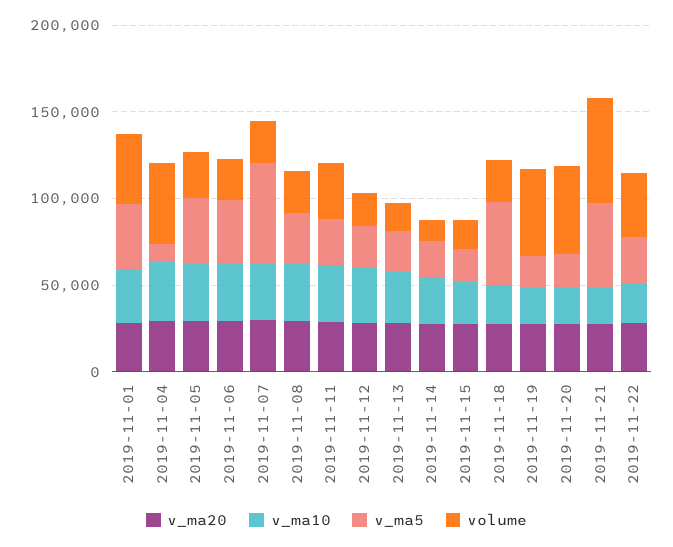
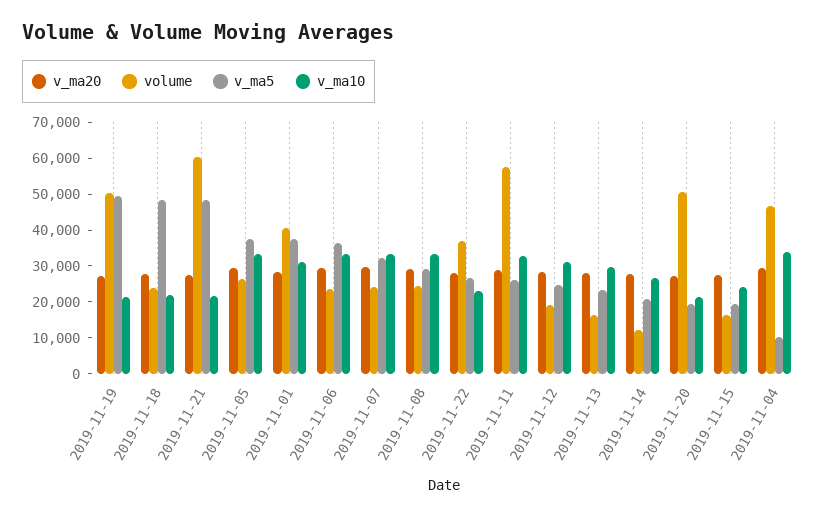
  {
    "v_ma20": {
      "2019-11-01": 27500,
      "2019-11-04": 30000,
      "2019-11-05": 30000,
      "2019-11-06": 30000,
      "2019-11-07": 30000,
      "2019-11-08": 30000,
      "2019-11-11": 30000,
      "2019-11-12": 27500,
      "2019-11-13": 27500,
      "2019-11-14": 27500,
      "2019-11-15": 27500,
      "2019-11-18": 27500,
      "2019-11-19": 27500,
      "2019-11-20": 27500,
      "2019-11-21": 27500,
      "2019-11-22": 27500
    },
    "v_ma10": {
      "2019-11-01": 30000,
      "2019-11-04": 35000,
      "2019-11-05": 32500,
      "2019-11-06": 32500,
      "2019-11-07": 32500,
      "2019-11-08": 32500,
      "2019-11-11": 32500,
      "2019-11-12": 30000,
      "2019-11-13": 30000,
      "2019-11-14": 27500,
      "2019-11-15": 25000,
      "2019-11-18": 22500,
      "2019-11-19": 22500,
      "2019-11-20": 22500,
      "2019-11-21": 22500,
      "2019-11-22": 22500
    },
    "v_ma5": {
      "2019-11-01": 37500,
      "2019-11-04": 10000,
      "2019-11-05": 37500,
      "2019-11-06": 37500,
-     "2019-11-07": 60000,
+     "2019-11-07": 32500,
      "2019-11-08": 30000,
      "2019-11-11": 25000,
      "2019-11-12": 25000,
      "2019-11-13": 22500,
      "2019-11-14": 20000,
      "2019-11-15": 20000,
      "2019-11-18": 47500,
-     "2019-11-19": 20000,
+     "2019-11-19": 50000,
      "2019-11-20": 20000,
      "2019-11-21": 47500,
      "2019-11-22": 27500
    },
    "volume": {
      "2019-11-01": 40000,
      "2019-11-04": 47500,
      "2019-11-05": 27500,
      "2019-11-06": 22500,
      "2019-11-07": 25000,
      "2019-11-08": 25000,
-     "2019-11-11": 30000,
+     "2019-11-11": 57500,
      "2019-11-12": 20000,
      "2019-11-13": 15000,
      "2019-11-14": 12500,
      "2019-11-15": 17500,
      "2019-11-18": 25000,
      "2019-11-19": 50000,
      "2019-11-20": 50000,
      "2019-11-21": 60000,
      "2019-11-22": 37500
    }
  }

